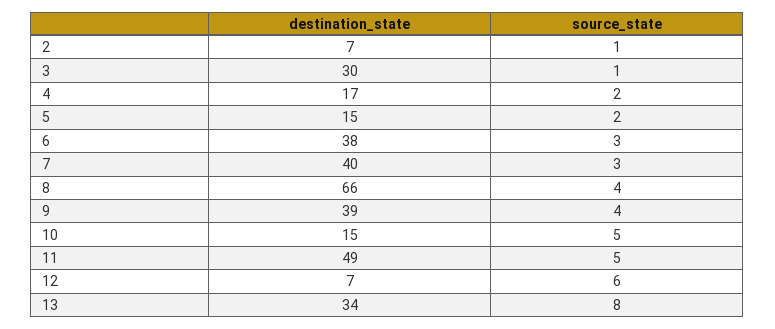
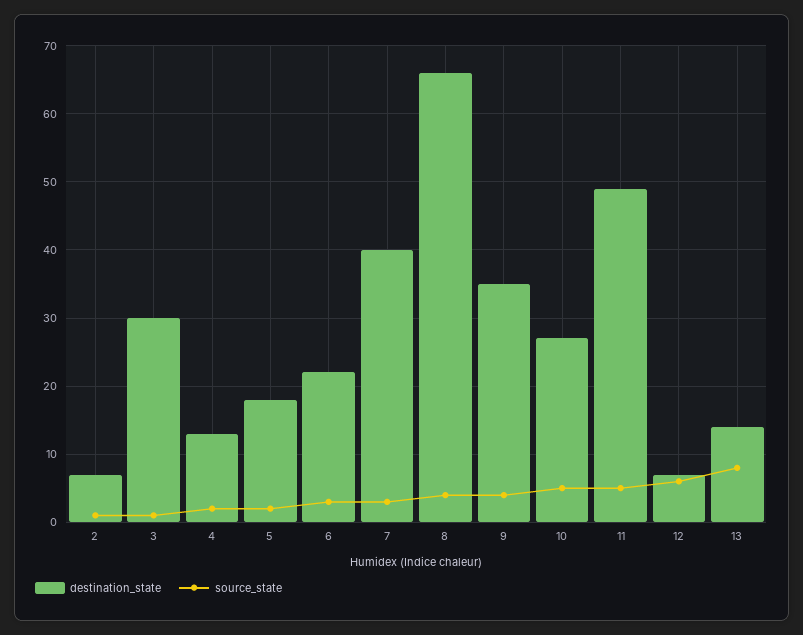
  {
    "destination_state": {
      "2": 7,
      "3": 30,
-     "4": 17,
+     "4": 13,
-     "5": 15,
+     "5": 18,
-     "6": 38,
+     "6": 22,
      "7": 40,
      "8": 66,
-     "9": 39,
+     "9": 35,
-     "10": 15,
+     "10": 27,
      "11": 49,
      "12": 7,
-     "13": 34
+     "13": 14
    },
    "source_state": {
      "2": 1,
      "3": 1,
      "4": 2,
      "5": 2,
      "6": 3,
      "7": 3,
      "8": 4,
      "9": 4,
      "10": 5,
      "11": 5,
      "12": 6,
      "13": 8
    }
  }

